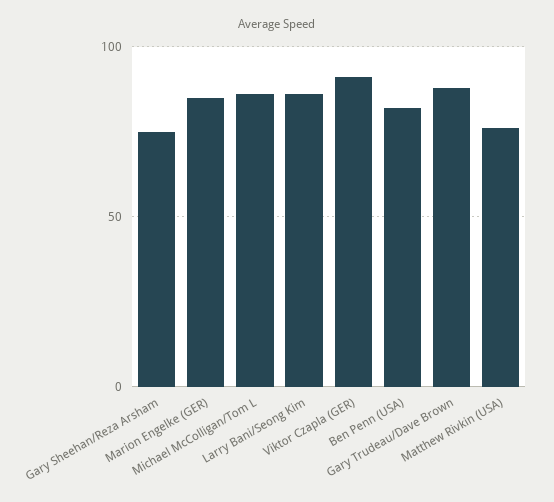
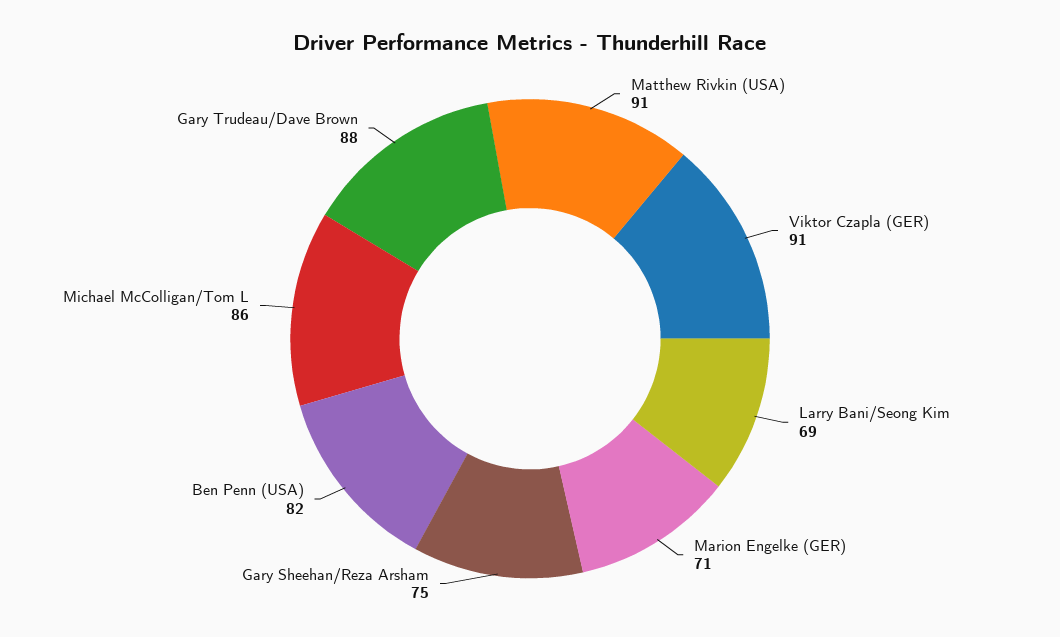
  {
    "Gary Sheehan/Reza Arsham": 75,
-   "Marion Engelke (GER)": 85,
+   "Marion Engelke (GER)": 71,
    "Michael McColligan/Tom L": 86,
-   "Larry Bani/Seong Kim": 85,
+   "Larry Bani/Seong Kim": 69,
    "Viktor Czapla (GER)": 91,
    "Ben Penn (USA)": 82,
    "Gary Trudeau/Dave Brown": 88,
-   "Matthew Rivkin (USA)": 75
+   "Matthew Rivkin (USA)": 91
  }

